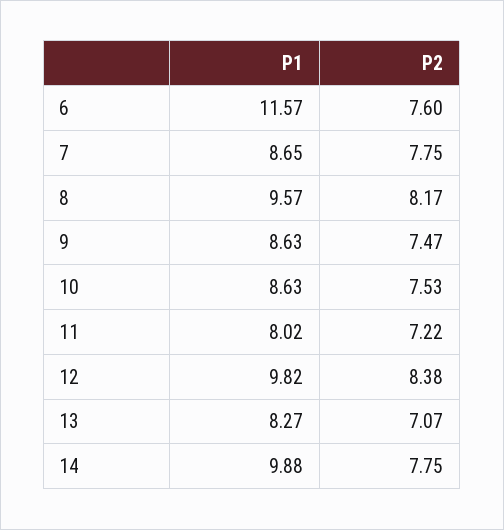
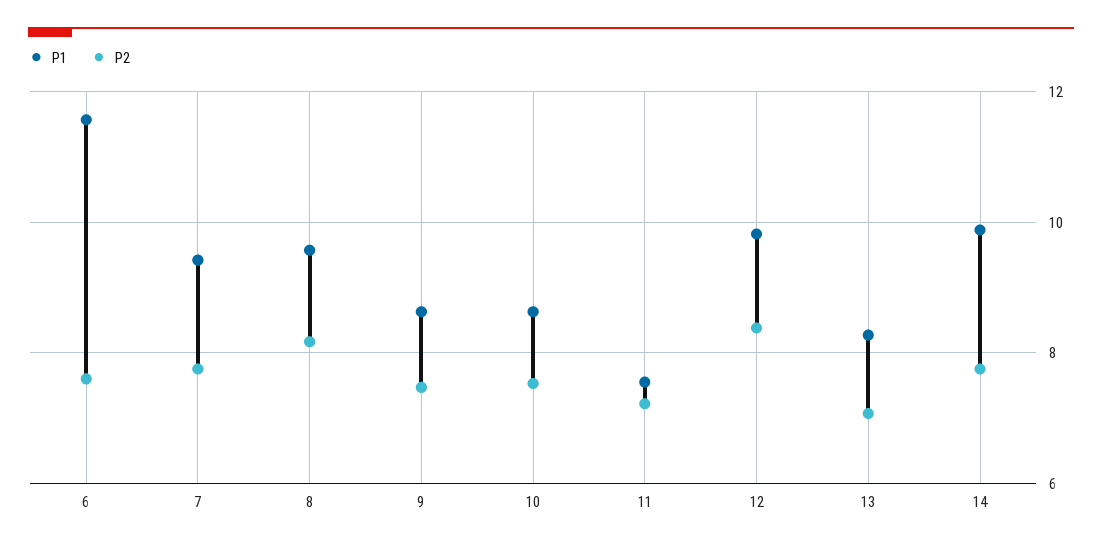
  {
    "P1": {
      "6": 11.57,
-     "7": 8.65,
+     "7": 9.4,
      "8": 9.57,
      "9": 8.63,
      "10": 8.63,
-     "11": 8.02,
+     "11": 7.6,
      "12": 9.82,
      "13": 8.27,
      "14": 9.88
    },
    "P2": {
      "6": 7.6,
      "7": 7.75,
      "8": 8.17,
      "9": 7.47,
      "10": 7.53,
      "11": 7.22,
      "12": 8.38,
      "13": 7.07,
      "14": 7.75
    }
  }

